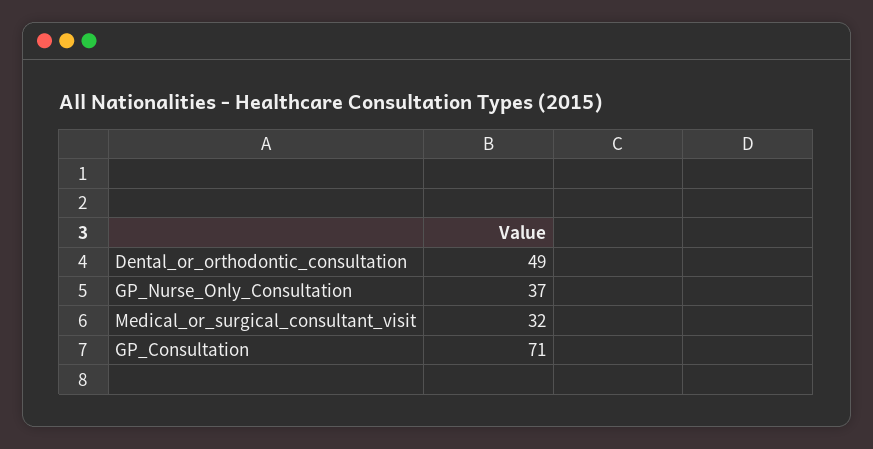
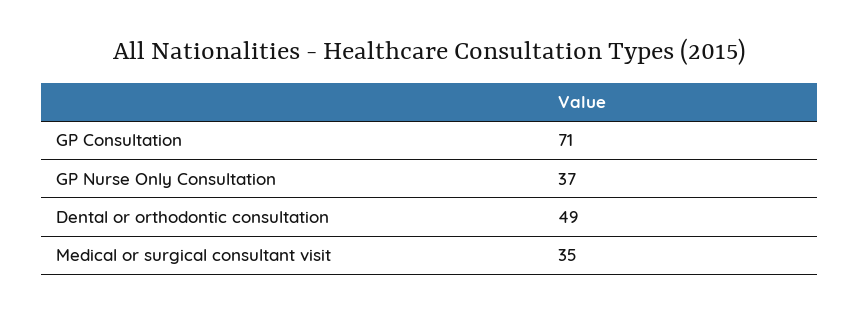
  {
    "Dental_or_orthodontic_consultation": 49,
    "GP_Nurse_Only_Consultation": 37,
-   "Medical_or_surgical_consultant_visit": 32,
+   "Medical_or_surgical_consultant_visit": 35,
    "GP_Consultation": 71
  }

